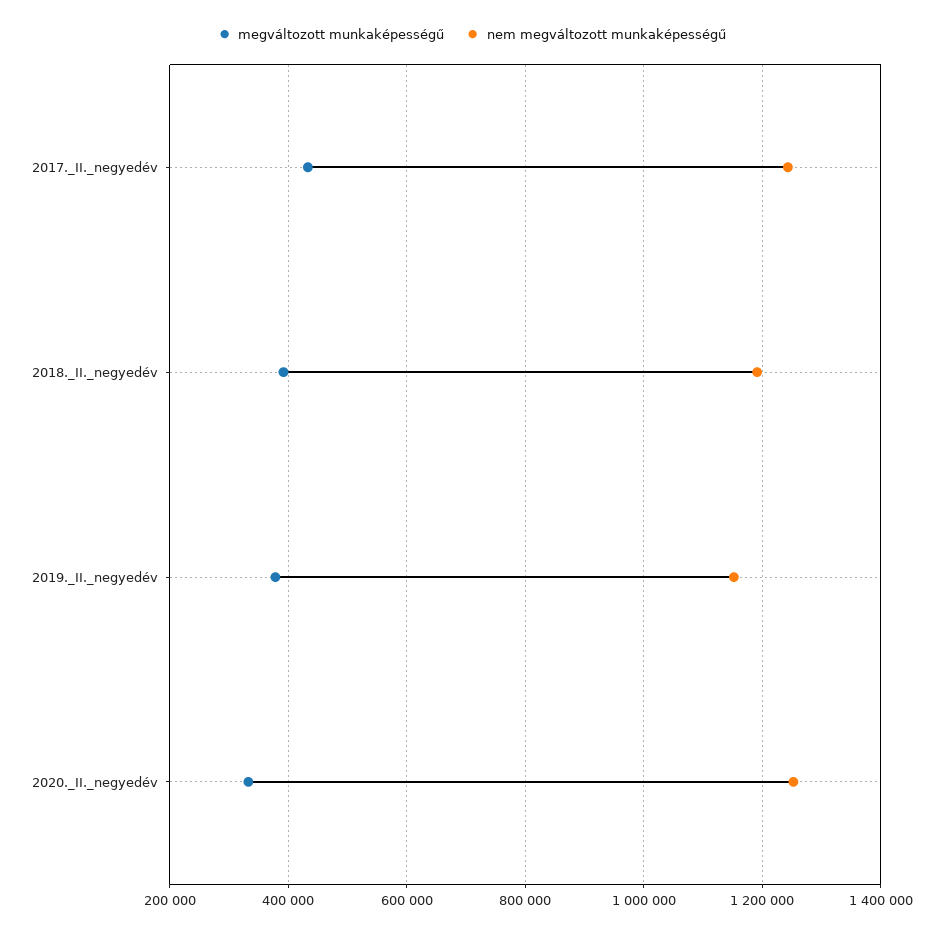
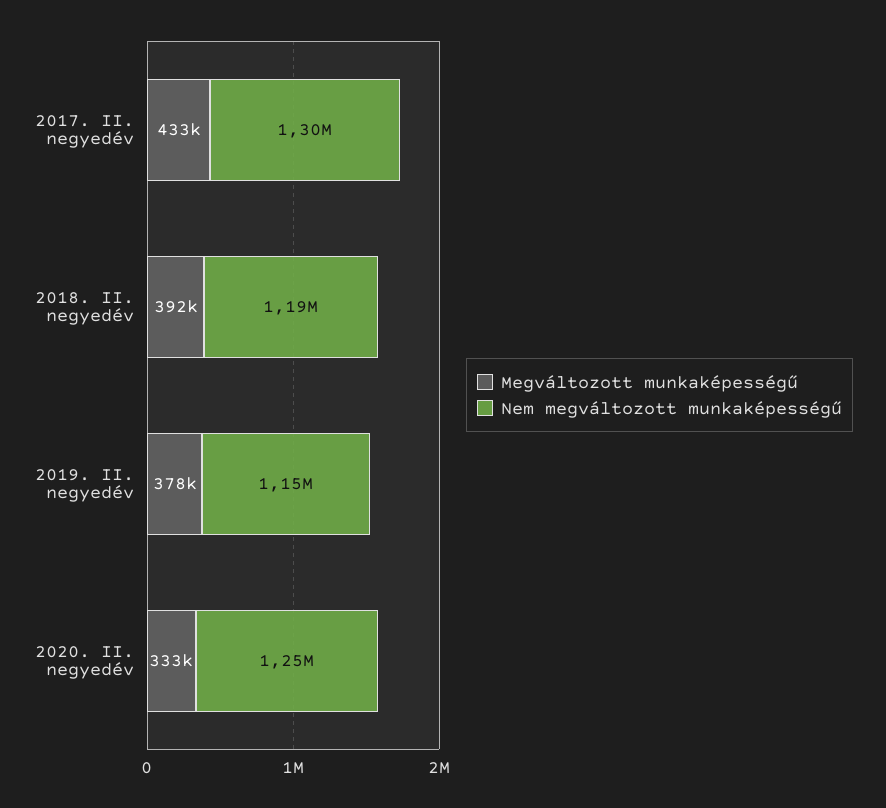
  {
    "megváltozott munkaképességű": {
      "2017._II._negyedév": 433000,
      "2018._II._negyedév": 392000,
      "2019._II._negyedév": 378000,
      "2020._II._negyedév": 333000
    },
    "nem megváltozott munkaképességű": {
-     "2017._II._negyedév": 1240000,
+     "2017._II._negyedév": 1300000,
      "2018._II._negyedév": 1190000,
      "2019._II._negyedév": 1150000,
      "2020._II._negyedév": 1250000
    }
  }

